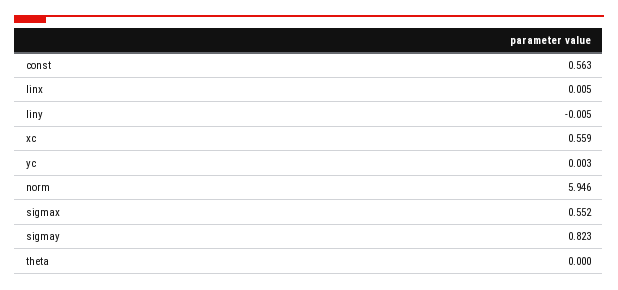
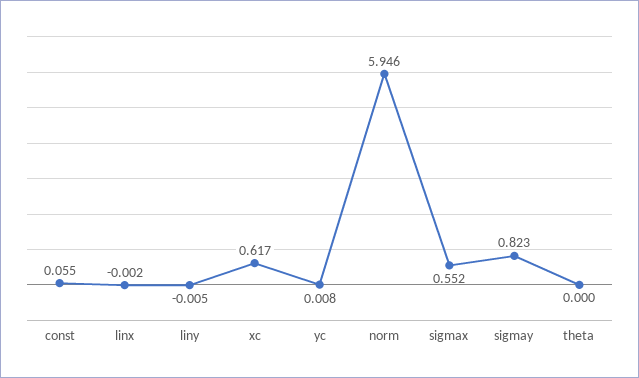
  {
-   "const": 0.563,
+   "const": 0.055,
-   "linx": 0.005,
+   "linx": -0.002,
    "liny": -0.005,
-   "xc": 0.559,
+   "xc": 0.617,
-   "yc": 0.003,
+   "yc": 0.008,
    "norm": 5.946,
    "sigmax": 0.552,
    "sigmay": 0.823,
    "theta": 0
  }

